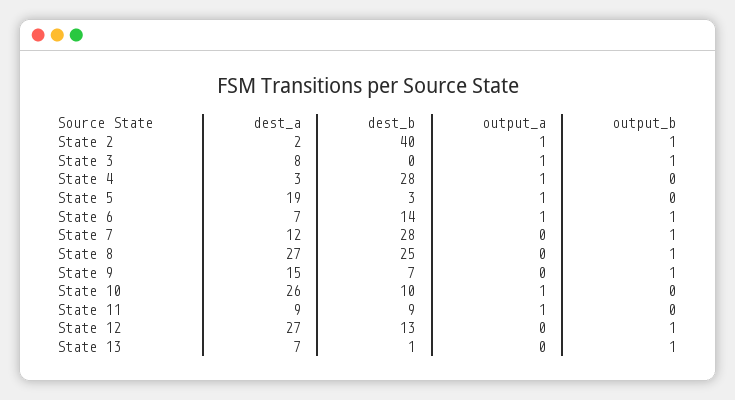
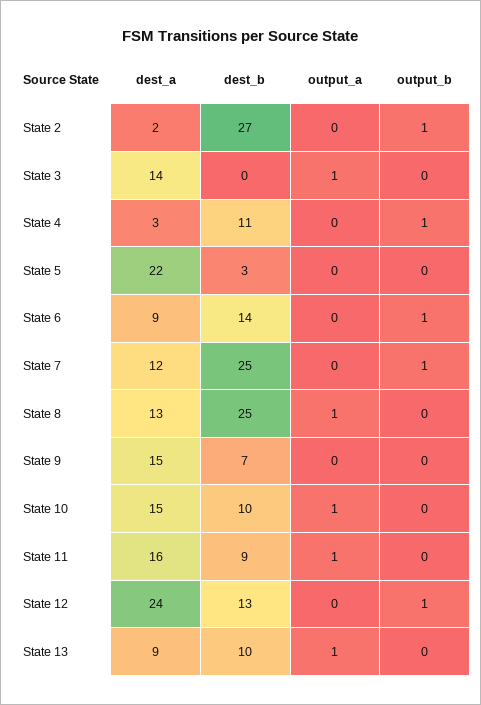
  {
    "dest_a": {
      "State 2": 2,
-     "State 3": 8,
+     "State 3": 14,
      "State 4": 3,
-     "State 5": 19,
+     "State 5": 22,
-     "State 6": 7,
+     "State 6": 9,
      "State 7": 12,
-     "State 8": 27,
+     "State 8": 13,
      "State 9": 15,
-     "State 10": 26,
+     "State 10": 15,
-     "State 11": 9,
+     "State 11": 16,
-     "State 12": 27,
+     "State 12": 24,
-     "State 13": 7
+     "State 13": 9
    },
    "dest_b": {
-     "State 2": 40,
+     "State 2": 27,
      "State 3": 0,
-     "State 4": 28,
+     "State 4": 11,
      "State 5": 3,
      "State 6": 14,
-     "State 7": 28,
+     "State 7": 25,
      "State 8": 25,
      "State 9": 7,
      "State 10": 10,
      "State 11": 9,
      "State 12": 13,
-     "State 13": 1
+     "State 13": 10
    },
    "output_a": {
-     "State 2": 1,
+     "State 2": 0,
      "State 3": 1,
-     "State 4": 1,
+     "State 4": 0,
-     "State 5": 1,
+     "State 5": 0,
-     "State 6": 1,
+     "State 6": 0,
      "State 7": 0,
-     "State 8": 0,
+     "State 8": 1,
      "State 9": 0,
      "State 10": 1,
      "State 11": 1,
      "State 12": 0,
-     "State 13": 0
+     "State 13": 1
    },
    "output_b": {
      "State 2": 1,
-     "State 3": 1,
+     "State 3": 0,
-     "State 4": 0,
+     "State 4": 1,
      "State 5": 0,
      "State 6": 1,
      "State 7": 1,
-     "State 8": 1,
+     "State 8": 0,
-     "State 9": 1,
+     "State 9": 0,
      "State 10": 0,
      "State 11": 0,
      "State 12": 1,
-     "State 13": 1
+     "State 13": 0
    }
  }

